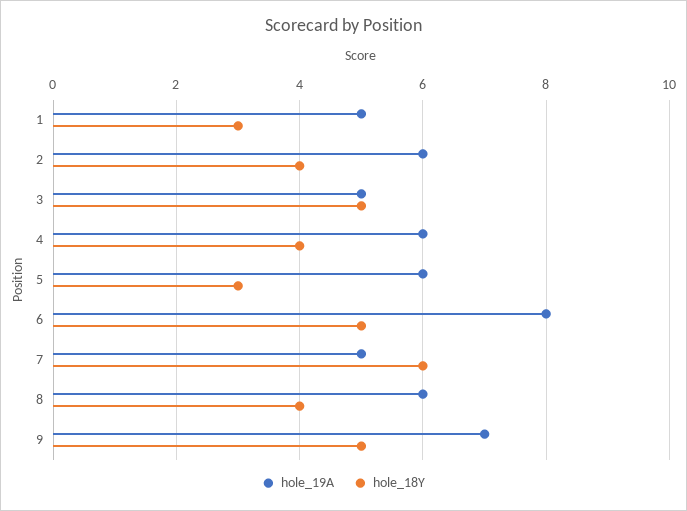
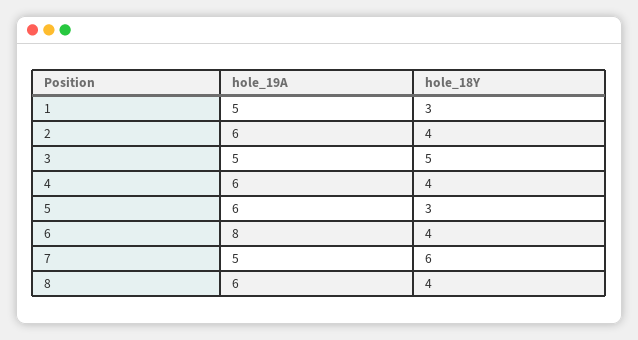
  {
    "hole_19A": {
      "1": 5,
      "2": 6,
      "3": 5,
      "4": 6,
      "5": 6,
      "6": 8,
      "7": 5,
-     "8": 6,
+     "8": 6
-     "9": 7
    },
    "hole_18Y": {
      "1": 3,
      "2": 4,
      "3": 5,
      "4": 4,
      "5": 3,
-     "6": 5,
+     "6": 4,
      "7": 6,
-     "8": 4,
+     "8": 4
-     "9": 5
    }
  }

